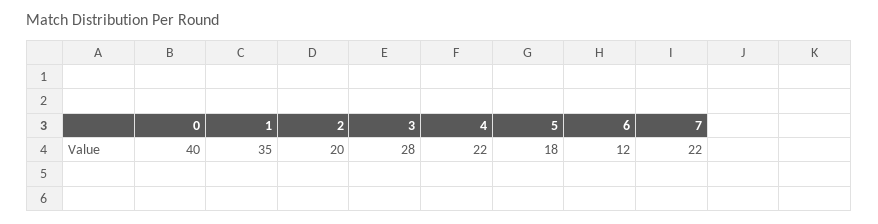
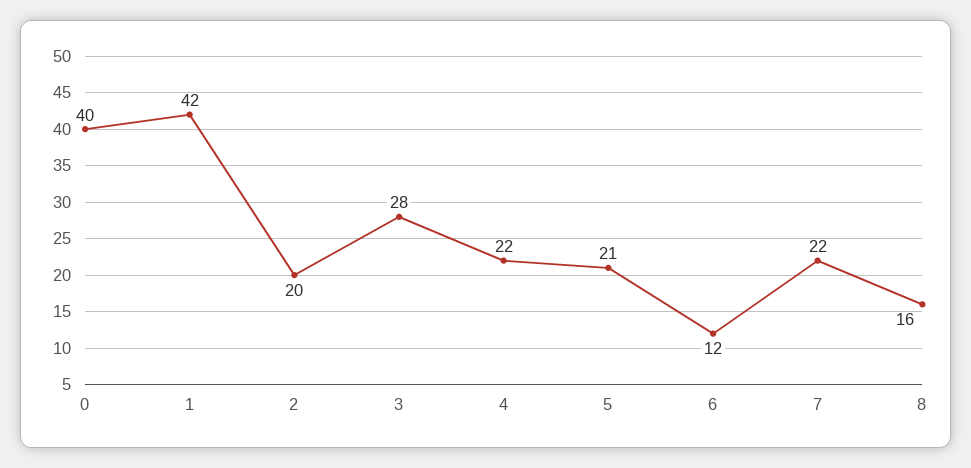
  {
    "0": 40,
-   "1": 35,
+   "1": 42,
    "2": 20,
    "3": 28,
    "4": 22,
-   "5": 18,
+   "5": 21,
    "6": 12,
-   "7": 22
+   "7": 22,
+   "8": 16
  }

